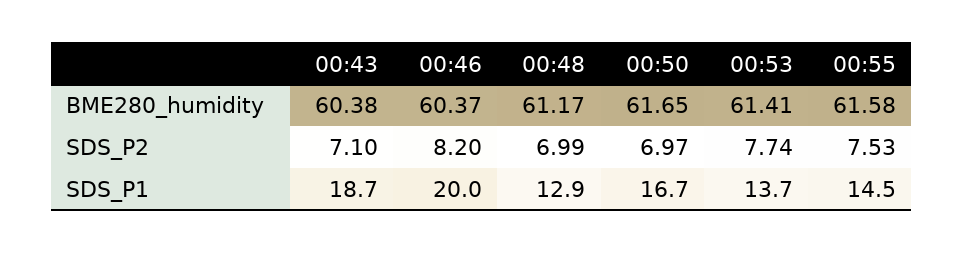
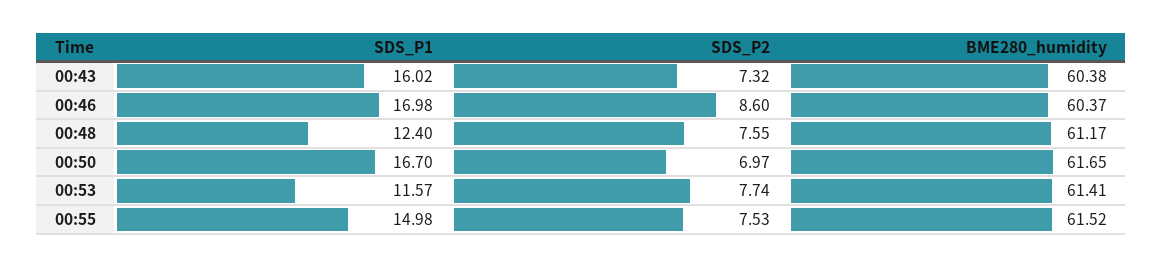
  {
    "00:43": {
      "BME280_humidity": 60.38,
-     "SDS_P2": 7.1,
+     "SDS_P2": 7.32,
-     "SDS_P1": 18.7
+     "SDS_P1": 16.02
    },
    "00:46": {
      "BME280_humidity": 60.37,
-     "SDS_P2": 8.2,
+     "SDS_P2": 8.6,
-     "SDS_P1": 20
+     "SDS_P1": 16.98
    },
    "00:48": {
      "BME280_humidity": 61.17,
-     "SDS_P2": 6.99,
+     "SDS_P2": 7.55,
-     "SDS_P1": 12.9
+     "SDS_P1": 12.4
    },
    "00:50": {
      "BME280_humidity": 61.65,
      "SDS_P2": 6.97,
      "SDS_P1": 16.7
    },
    "00:53": {
      "BME280_humidity": 61.41,
      "SDS_P2": 7.74,
-     "SDS_P1": 13.7
+     "SDS_P1": 11.57
    },
    "00:55": {
-     "BME280_humidity": 61.58,
+     "BME280_humidity": 61.52,
      "SDS_P2": 7.53,
-     "SDS_P1": 14.5
+     "SDS_P1": 14.98
    }
  }

